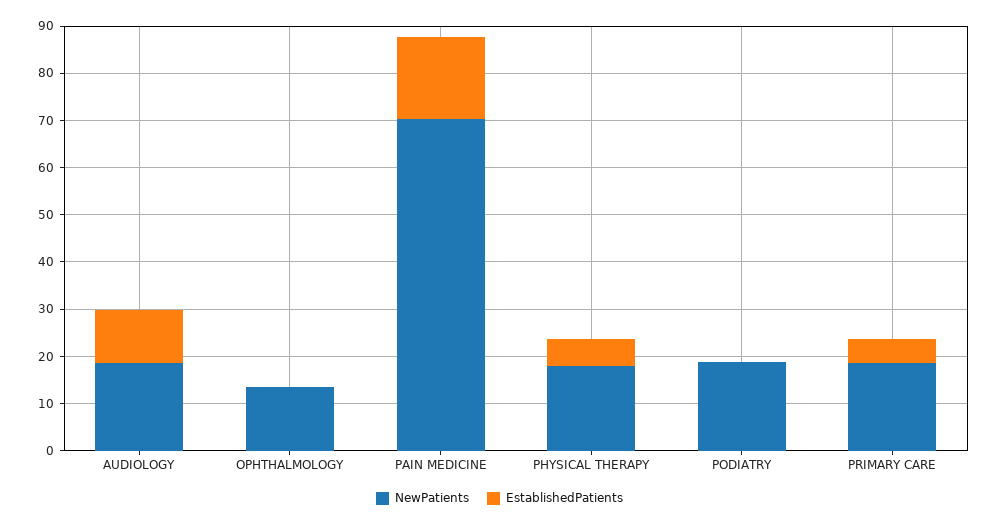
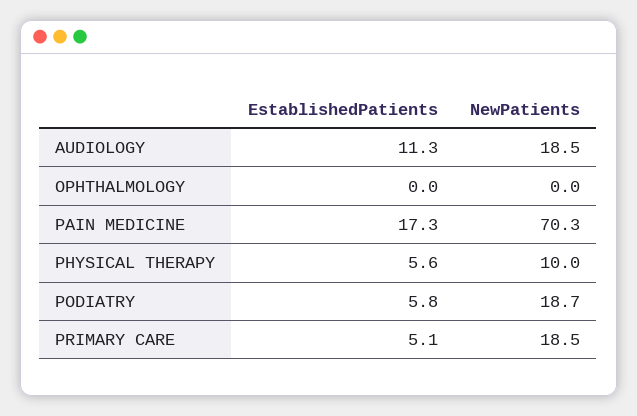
  {
    "NewPatients": {
      "AUDIOLOGY": 18.5,
-     "OPHTHALMOLOGY": 14,
+     "OPHTHALMOLOGY": 0,
      "PAIN MEDICINE": 70.3,
-     "PHYSICAL THERAPY": 18,
+     "PHYSICAL THERAPY": 10,
      "PODIATRY": 18.7,
      "PRIMARY CARE": 18.5
    },
    "EstablishedPatients": {
      "AUDIOLOGY": 11.3,
      "OPHTHALMOLOGY": 0,
      "PAIN MEDICINE": 17.3,
      "PHYSICAL THERAPY": 5.6,
-     "PODIATRY": 0,
+     "PODIATRY": 5.8,
      "PRIMARY CARE": 5.1
    }
  }

